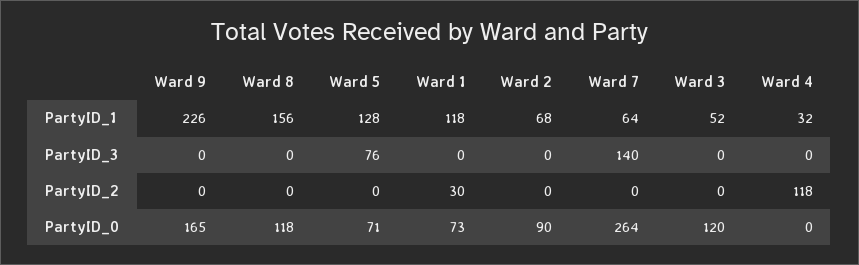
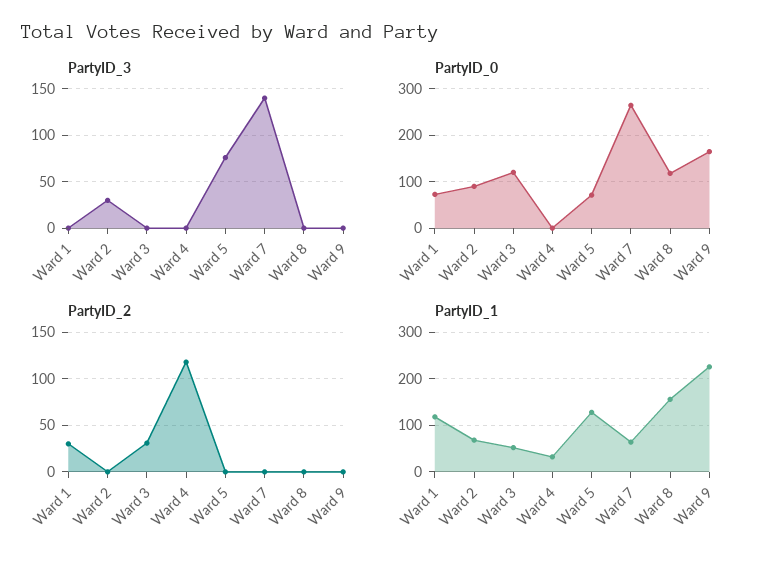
  {
    "PartyID_1": {
      "Ward 9": 226,
      "Ward 8": 156,
      "Ward 5": 128,
      "Ward 1": 118,
      "Ward 2": 68,
      "Ward 7": 64,
      "Ward 3": 52,
      "Ward 4": 32
    },
    "PartyID_3": {
      "Ward 9": 0,
      "Ward 8": 0,
      "Ward 5": 76,
      "Ward 1": 0,
-     "Ward 2": 0,
+     "Ward 2": 30,
      "Ward 7": 140,
      "Ward 3": 0,
      "Ward 4": 0
    },
    "PartyID_2": {
      "Ward 9": 0,
      "Ward 8": 0,
      "Ward 5": 0,
      "Ward 1": 30,
      "Ward 2": 0,
      "Ward 7": 0,
-     "Ward 3": 0,
+     "Ward 3": 30,
      "Ward 4": 118
    },
    "PartyID_0": {
      "Ward 9": 165,
      "Ward 8": 118,
      "Ward 5": 71,
      "Ward 1": 73,
      "Ward 2": 90,
      "Ward 7": 264,
      "Ward 3": 120,
      "Ward 4": 0
    }
  }

